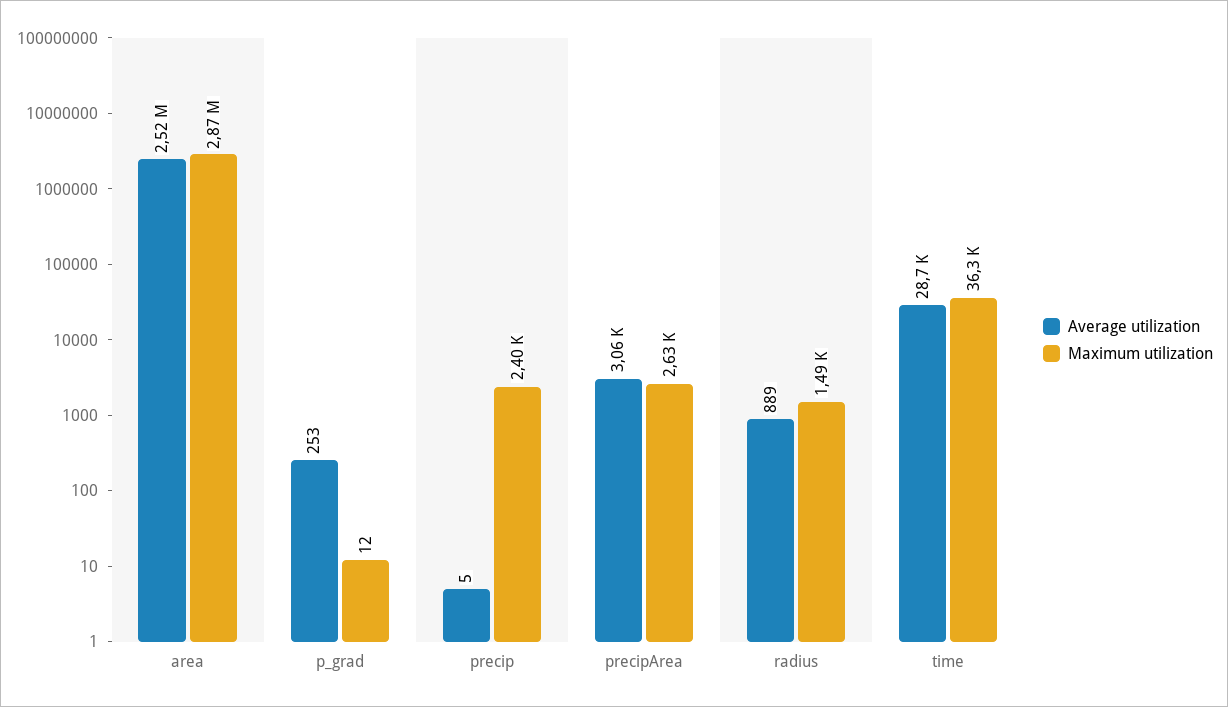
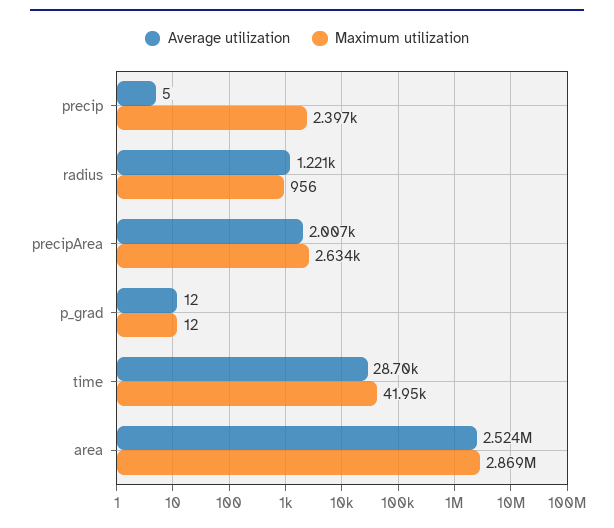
  {
    "Average utilization": {
      "area": 2524000,
-     "p_grad": 253,
+     "p_grad": 12,
      "precip": 5,
-     "precipArea": 3060,
+     "precipArea": 2007,
-     "radius": 889,
+     "radius": 1221,
      "time": 28700
    },
    "Maximum utilization": {
      "area": 2869000,
      "p_grad": 12,
      "precip": 2397,
      "precipArea": 2634,
-     "radius": 1490,
+     "radius": 956,
-     "time": 36300
+     "time": 41950
    }
  }

